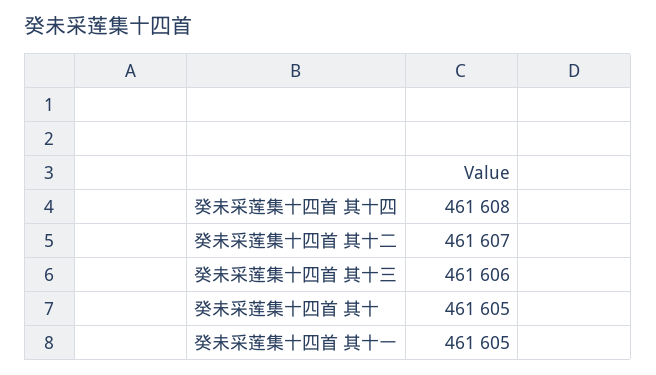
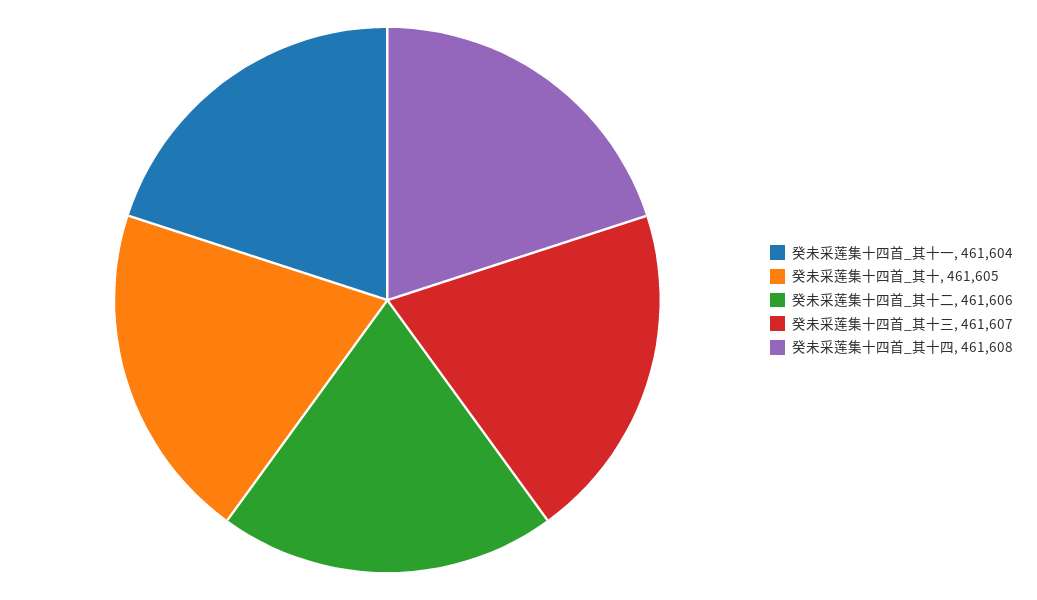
  {
    "癸未采莲集十四首 其十四": 461608,
-   "癸未采莲集十四首 其十二": 461607,
+   "癸未采莲集十四首 其十二": 461606,
-   "癸未采莲集十四首 其十三": 461606,
+   "癸未采莲集十四首 其十三": 461607,
    "癸未采莲集十四首 其十": 461605,
-   "癸未采莲集十四首 其十一": 461605
+   "癸未采莲集十四首 其十一": 461604
  }

